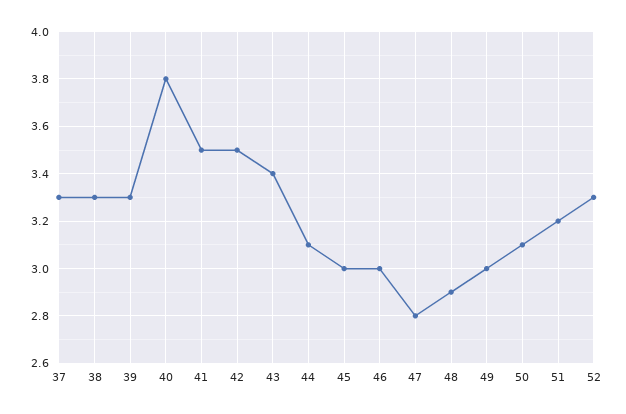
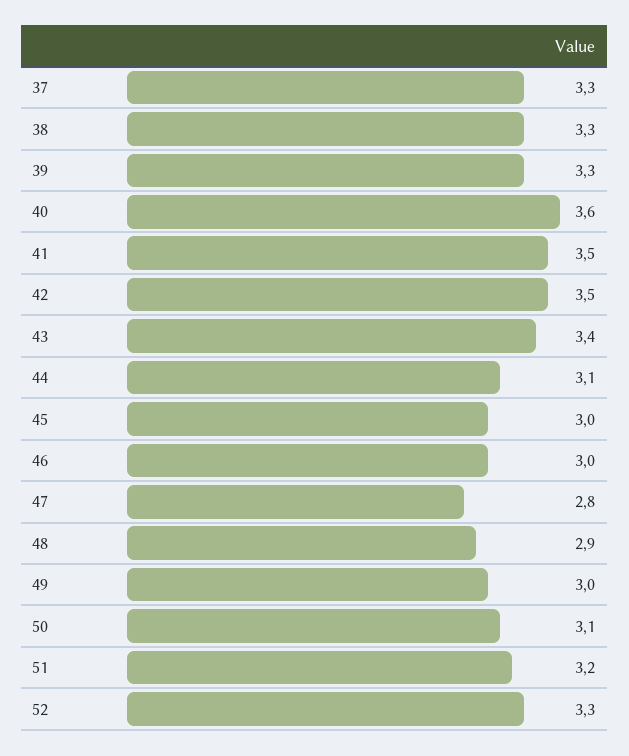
  {
    "37": 3.3,
    "38": 3.3,
    "39": 3.3,
-   "40": 3.8,
+   "40": 3.6,
    "41": 3.5,
    "42": 3.5,
    "43": 3.4,
    "44": 3.1,
    "45": 3,
    "46": 3,
    "47": 2.8,
    "48": 2.9,
    "49": 3,
    "50": 3.1,
    "51": 3.2,
    "52": 3.3
  }

